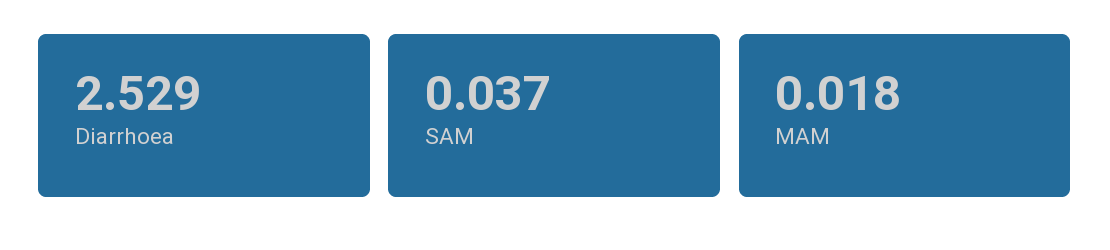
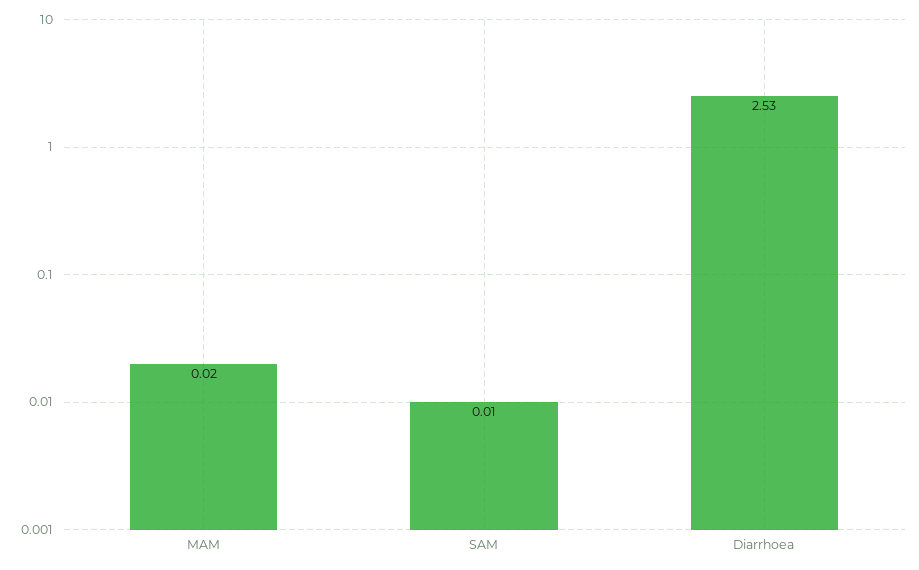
  {
    "Diarrhoea": 2.529,
-   "SAM": 0.037,
+   "SAM": 0.01,
    "MAM": 0.018
  }

